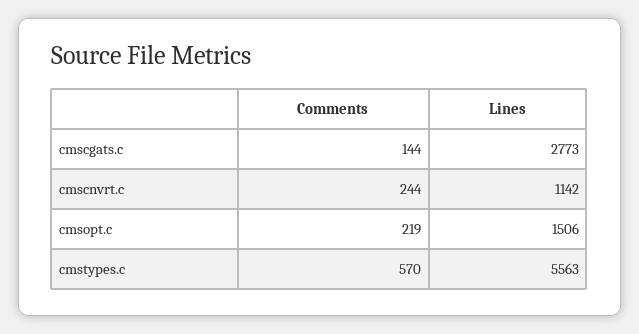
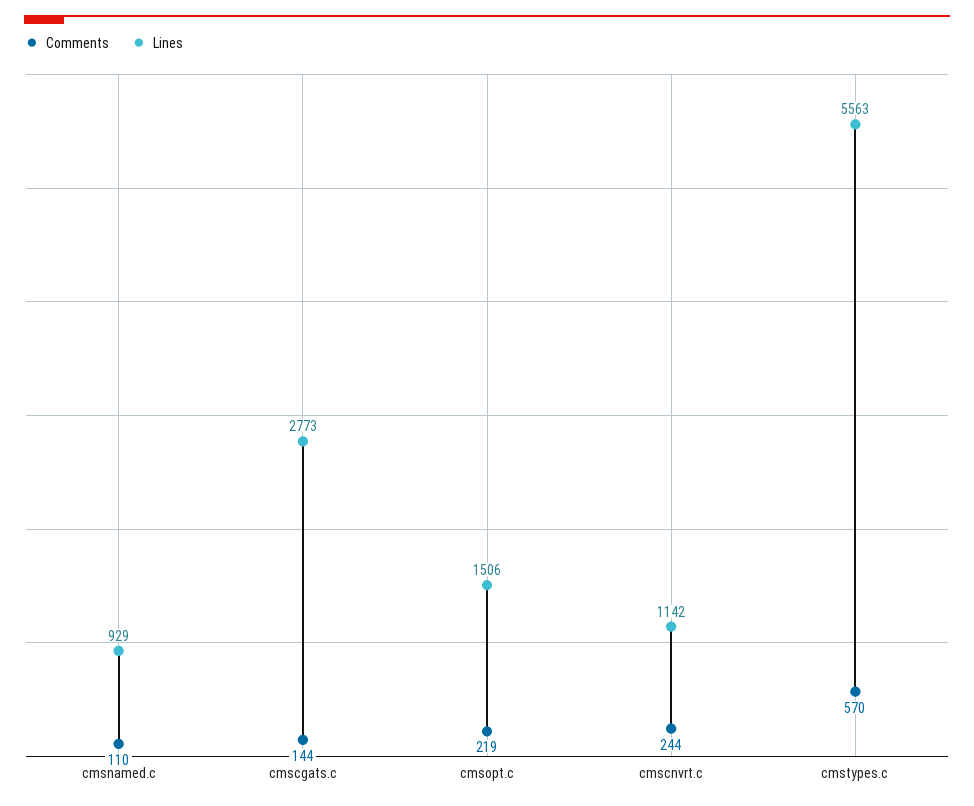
  {
    "Comments": {
      "cmscgats.c": 144,
      "cmscnvrt.c": 244,
      "cmsopt.c": 219,
-     "cmstypes.c": 570
+     "cmstypes.c": 570,
+     "cmsnamed.c": 110
    },
    "Lines": {
      "cmscgats.c": 2773,
      "cmscnvrt.c": 1142,
      "cmsopt.c": 1506,
-     "cmstypes.c": 5563
+     "cmstypes.c": 5563,
+     "cmsnamed.c": 929
    }
  }

